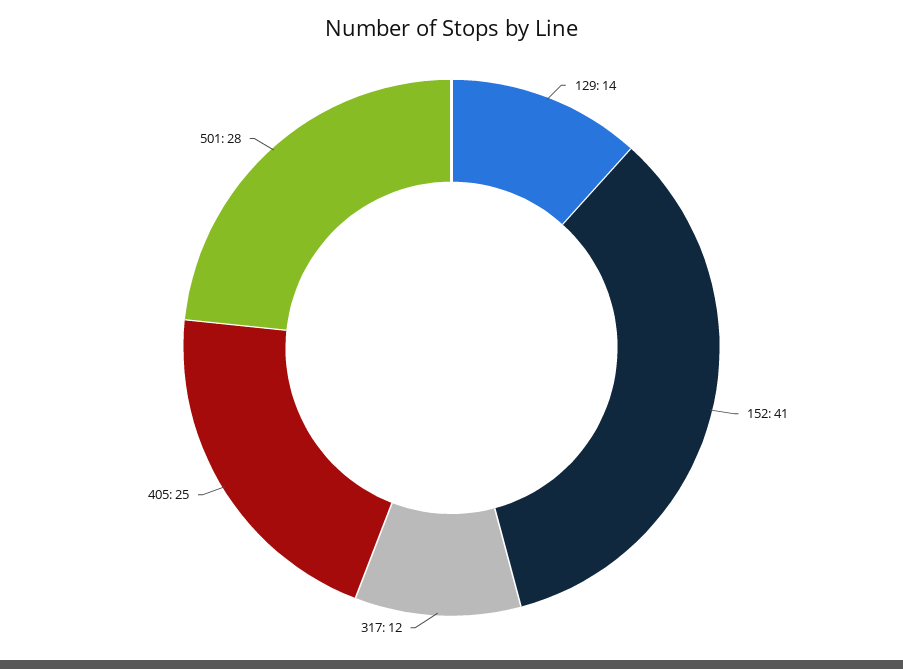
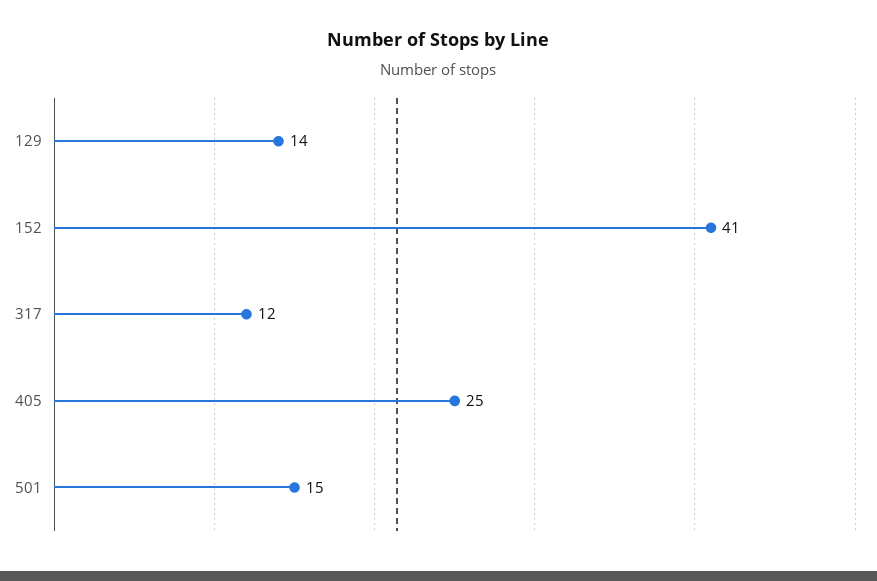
  {
    "129": 14,
    "152": 41,
    "317": 12,
    "405": 25,
-   "501": 28
+   "501": 15
  }

